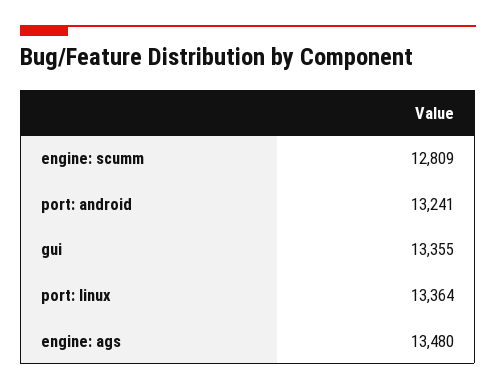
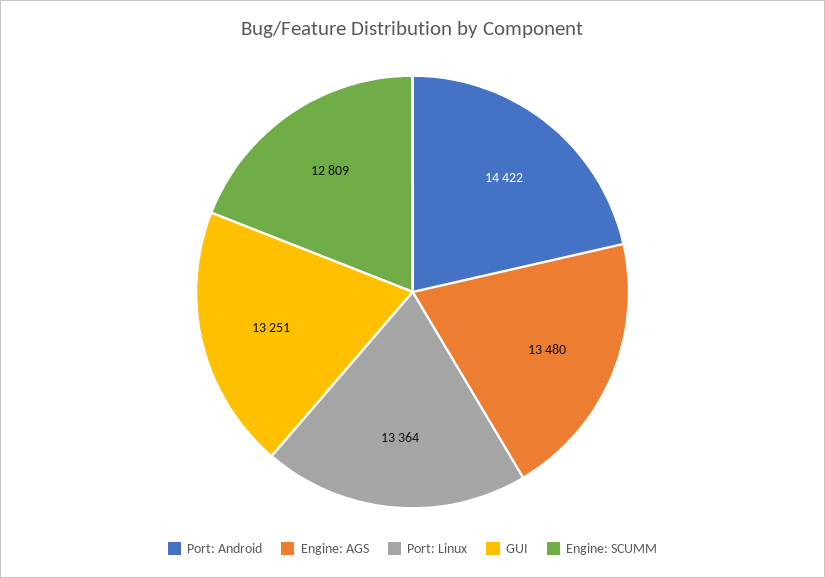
  {
    "engine: scumm": 12809,
-   "port: android": 13241,
+   "port: android": 14422,
-   "gui": 13355,
+   "gui": 13251,
    "port: linux": 13364,
    "engine: ags": 13480
  }

